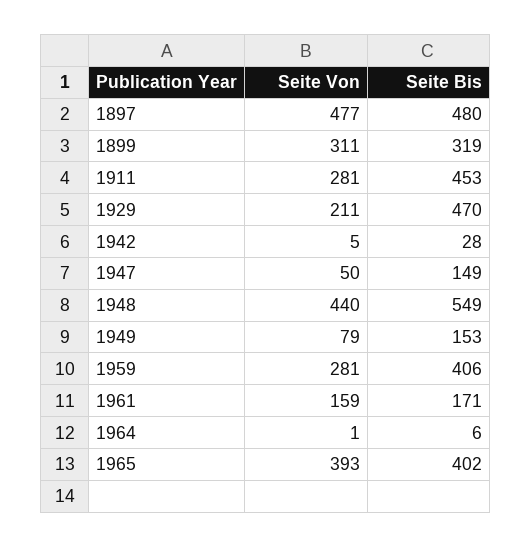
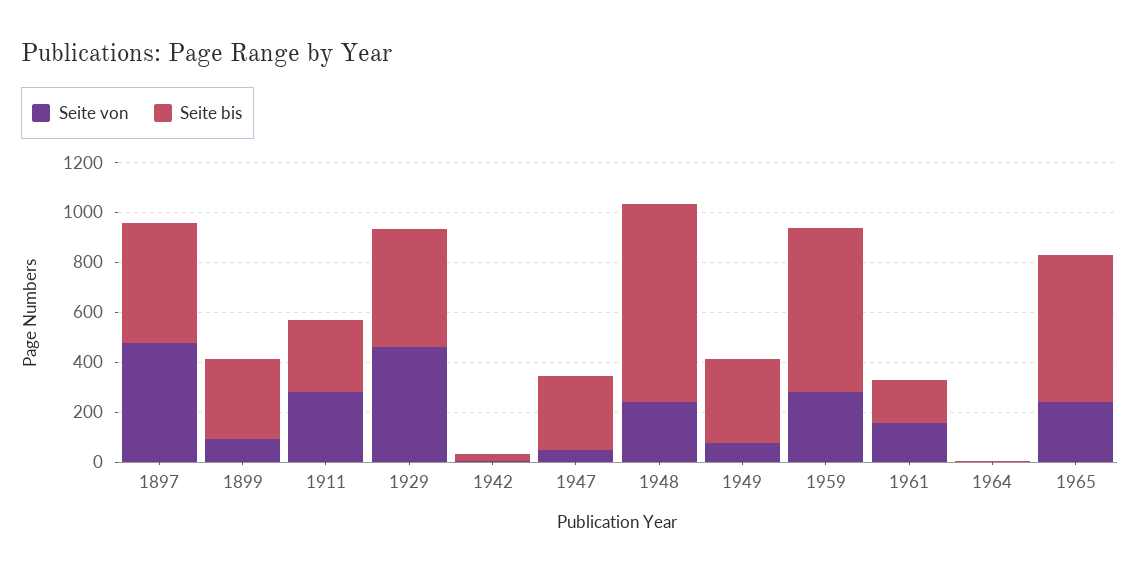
  {
    "Seite Von": {
      "1897": 477,
-     "1899": 311,
+     "1899": 100,
      "1911": 281,
-     "1929": 211,
+     "1929": 450,
      "1942": 5,
      "1947": 50,
-     "1948": 440,
+     "1948": 250,
      "1949": 79,
      "1959": 281,
      "1961": 159,
      "1964": 1,
-     "1965": 393
+     "1965": 250
    },
    "Seite Bis": {
      "1897": 480,
      "1899": 319,
-     "1911": 453,
+     "1911": 300,
      "1929": 470,
      "1942": 28,
-     "1947": 149,
+     "1947": 300,
-     "1948": 549,
+     "1948": 800,
-     "1949": 153,
+     "1949": 350,
-     "1959": 406,
+     "1959": 650,
      "1961": 171,
      "1964": 6,
-     "1965": 402
+     "1965": 600
    }
  }

